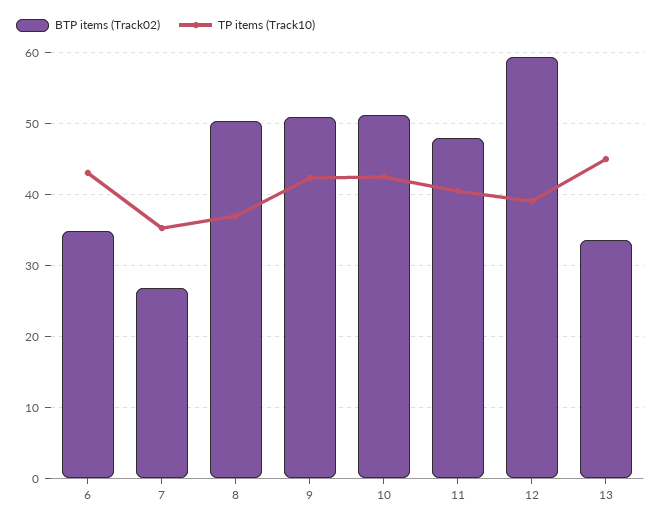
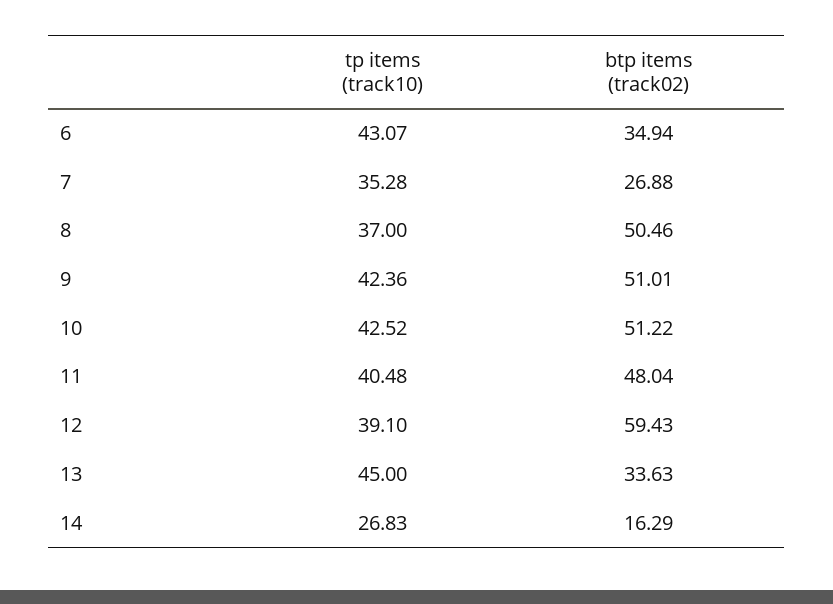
  {
    "BTP items (Track02)": {
      "6": 34.94,
      "7": 26.88,
      "8": 50.46,
      "9": 51.01,
      "10": 51.22,
      "11": 48.04,
      "12": 59.43,
-     "13": 33.63
+     "13": 33.63,
+     "14": 16.29
    },
    "TP items (Track10)": {
      "6": 43.07,
      "7": 35.28,
      "8": 37,
      "9": 42.36,
      "10": 42.52,
      "11": 40.48,
      "12": 39.1,
-     "13": 45
+     "13": 45,
+     "14": 26.83
    }
  }

